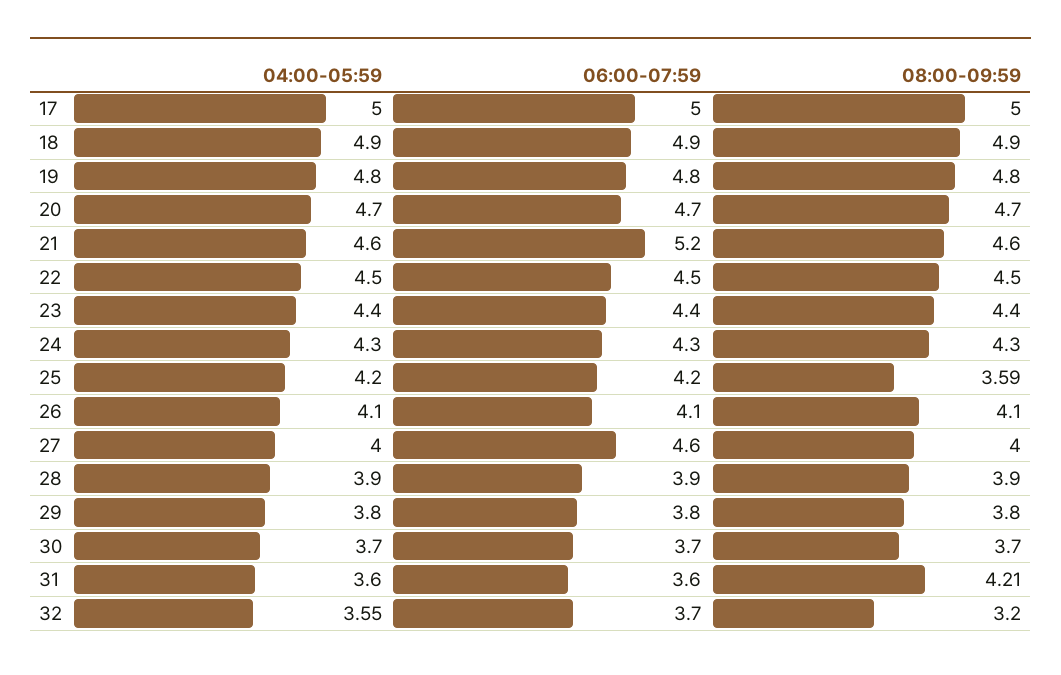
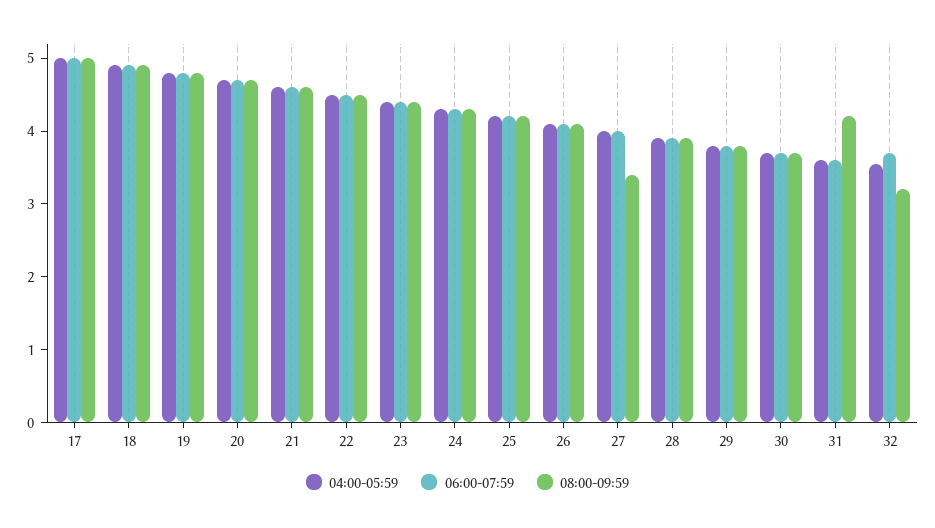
  {
    "04:00-05:59": {
      "17": 5,
      "18": 4.9,
      "19": 4.8,
      "20": 4.7,
      "21": 4.6,
      "22": 4.5,
      "23": 4.4,
      "24": 4.3,
      "25": 4.2,
      "26": 4.1,
      "27": 4,
      "28": 3.9,
      "29": 3.8,
      "30": 3.7,
      "31": 3.6,
      "32": 3.55
    },
    "06:00-07:59": {
      "17": 5,
      "18": 4.9,
      "19": 4.8,
      "20": 4.7,
-     "21": 5.2,
+     "21": 4.6,
      "22": 4.5,
      "23": 4.4,
      "24": 4.3,
      "25": 4.2,
      "26": 4.1,
-     "27": 4.6,
+     "27": 4,
      "28": 3.9,
      "29": 3.8,
      "30": 3.7,
      "31": 3.6,
      "32": 3.7
    },
    "08:00-09:59": {
      "17": 5,
      "18": 4.9,
      "19": 4.8,
      "20": 4.7,
      "21": 4.6,
      "22": 4.5,
      "23": 4.4,
      "24": 4.3,
-     "25": 3.59,
+     "25": 4.2,
      "26": 4.1,
-     "27": 4,
+     "27": 3.4,
      "28": 3.9,
      "29": 3.8,
      "30": 3.7,
      "31": 4.21,
      "32": 3.2
    }
  }

